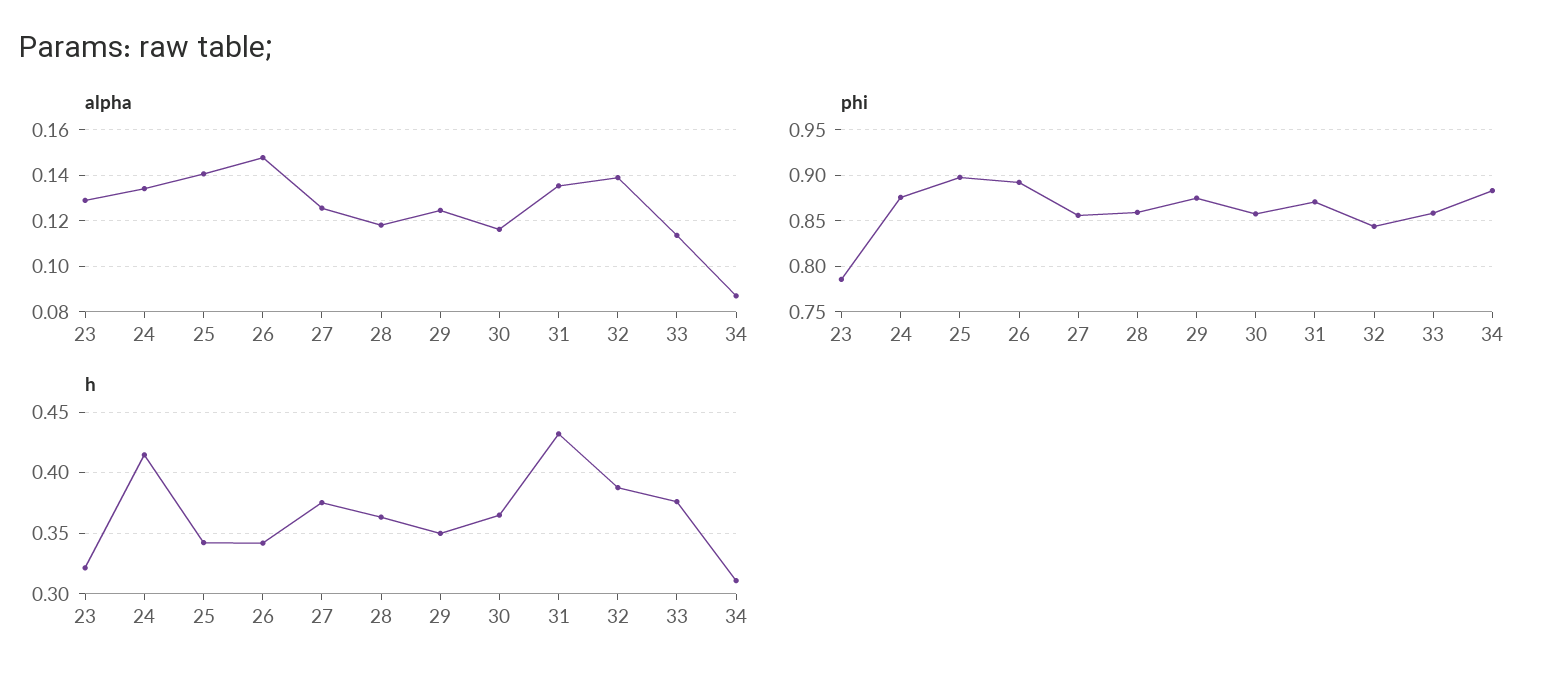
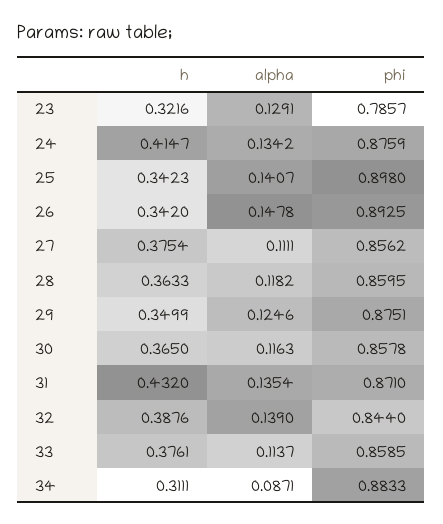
  {
    "alpha": {
      "23": 0.1291,
      "24": 0.1342,
      "25": 0.1407,
      "26": 0.1478,
-     "27": 0.125,
+     "27": 0.1111,
      "28": 0.1182,
      "29": 0.1246,
      "30": 0.1163,
      "31": 0.1354,
      "32": 0.139,
      "33": 0.1137,
      "34": 0.0871
    },
    "phi": {
      "23": 0.7857,
      "24": 0.8759,
      "25": 0.898,
      "26": 0.8925,
      "27": 0.8562,
      "28": 0.8595,
      "29": 0.8751,
      "30": 0.8578,
      "31": 0.871,
      "32": 0.844,
      "33": 0.8585,
      "34": 0.8833
    },
    "h": {
      "23": 0.3216,
      "24": 0.4147,
      "25": 0.3423,
      "26": 0.342,
      "27": 0.3754,
      "28": 0.3633,
      "29": 0.3499,
      "30": 0.365,
      "31": 0.432,
      "32": 0.3876,
      "33": 0.3761,
      "34": 0.3111
    }
  }

